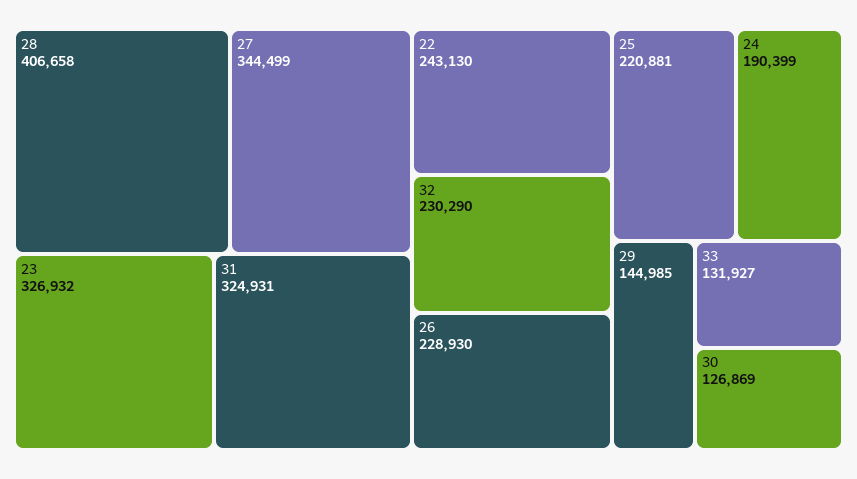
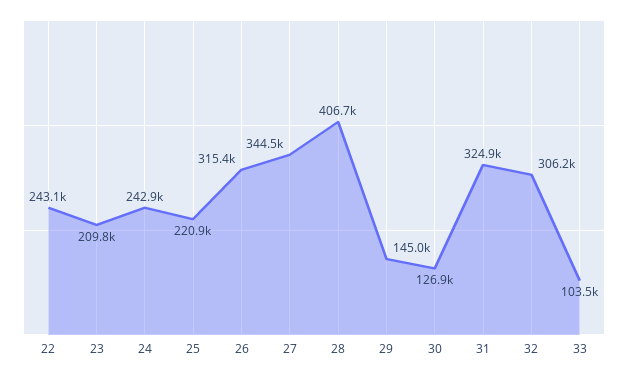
  {
    "28": 406658,
    "27": 344499,
-   "23": 326932,
+   "23": 209800,
    "31": 324931,
    "22": 243130,
-   "32": 230290,
+   "32": 306200,
-   "26": 228930,
+   "26": 315400,
    "25": 220881,
-   "24": 190399,
+   "24": 242900,
    "29": 144985,
-   "33": 131927,
+   "33": 103500,
    "30": 126869
  }

